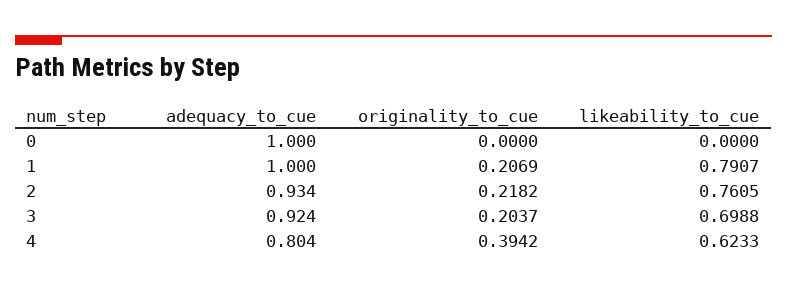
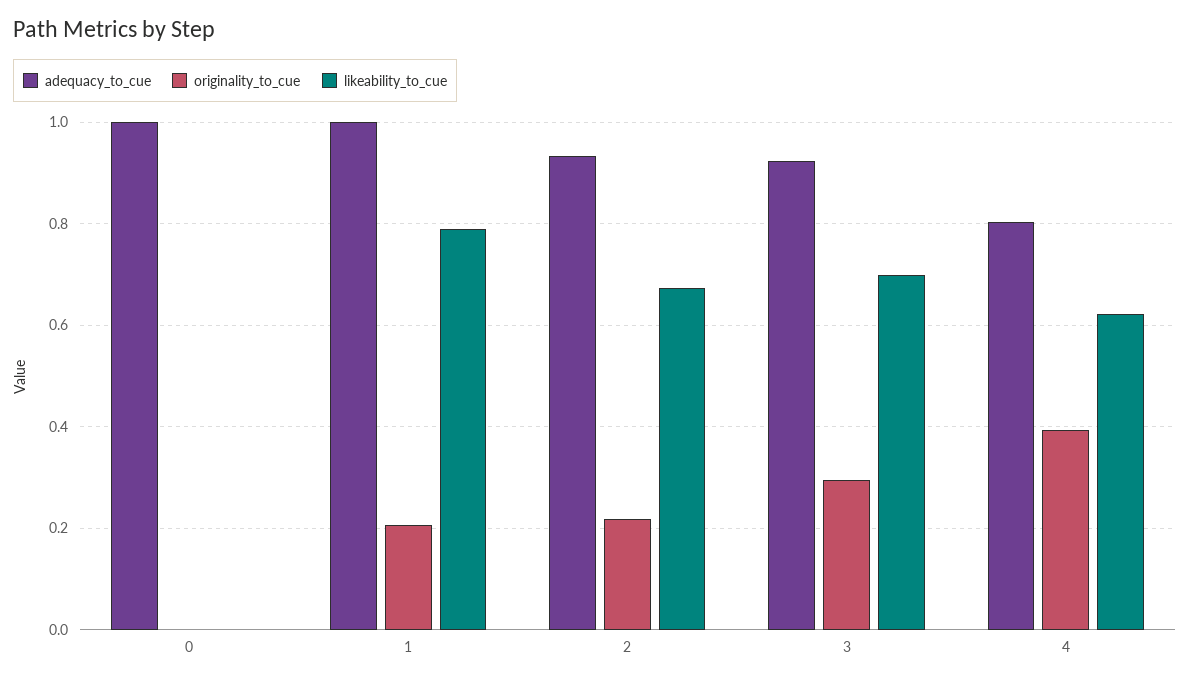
  {
    "adequacy_to_cue": {
      "0": 1,
      "1": 1,
      "2": 0.934,
      "3": 0.924,
      "4": 0.804
    },
    "originality_to_cue": {
      "0": 0,
      "1": 0.2069,
      "2": 0.2182,
-     "3": 0.2037,
+     "3": 0.3,
      "4": 0.3942
    },
    "likeability_to_cue": {
      "0": 0,
      "1": 0.7907,
-     "2": 0.7605,
+     "2": 0.68,
      "3": 0.6988,
      "4": 0.6233
    }
  }

